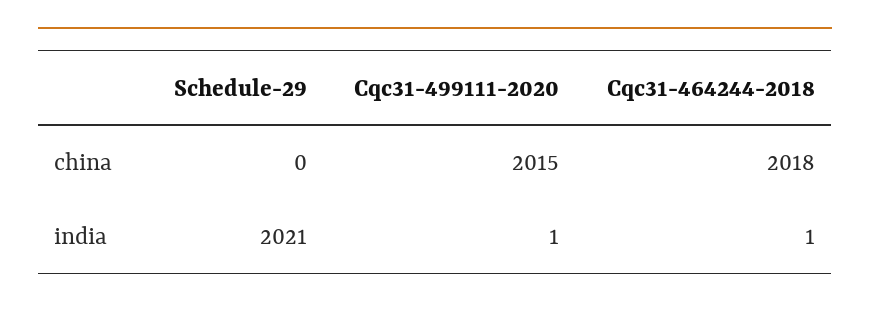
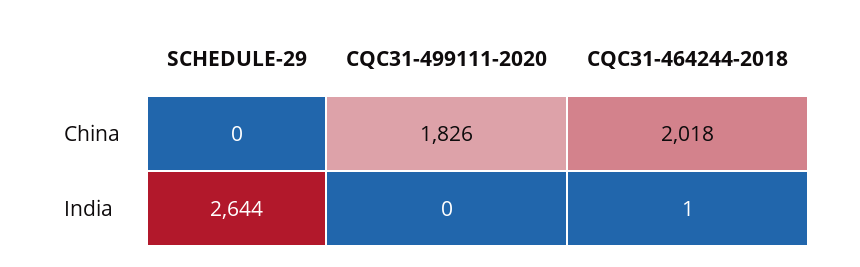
  {
    "Schedule-29": {
      "china": 0,
-     "india": 2021
+     "india": 2644
    },
    "Cqc31-499111-2020": {
-     "china": 2015,
+     "china": 1826,
-     "india": 1
+     "india": 0
    },
    "Cqc31-464244-2018": {
      "china": 2018,
      "india": 1
    }
  }

